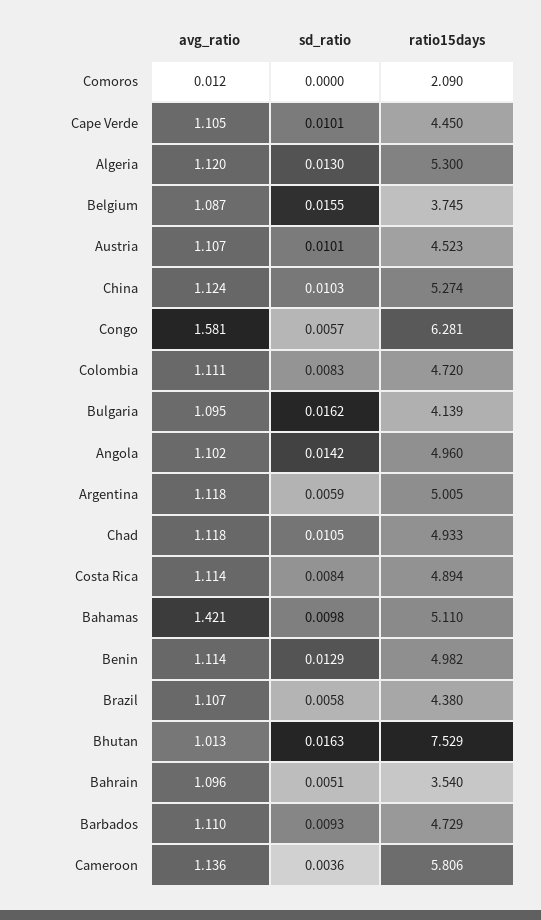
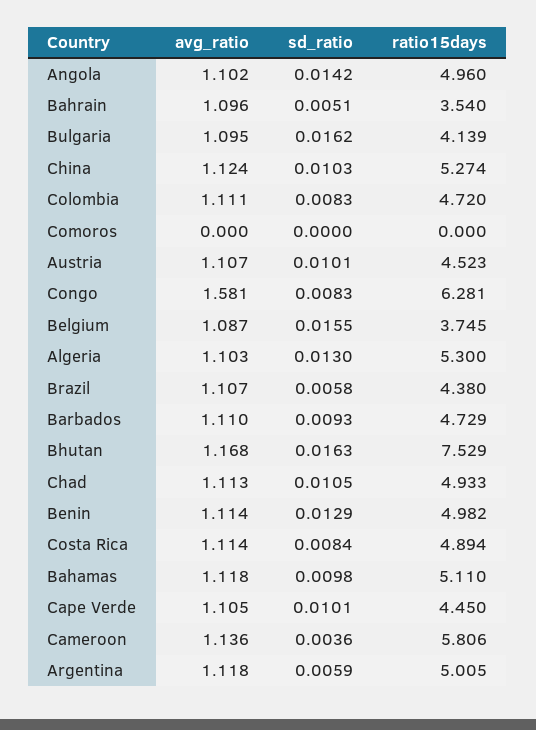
  {
    "avg_ratio": {
-     "Comoros": 0.012,
+     "Comoros": 0,
      "Cape Verde": 1.105,
-     "Algeria": 1.12,
+     "Algeria": 1.103,
      "Belgium": 1.087,
      "Austria": 1.107,
      "China": 1.124,
      "Congo": 1.581,
      "Colombia": 1.111,
      "Bulgaria": 1.095,
      "Angola": 1.102,
      "Argentina": 1.118,
-     "Chad": 1.118,
+     "Chad": 1.113,
      "Costa Rica": 1.114,
-     "Bahamas": 1.421,
+     "Bahamas": 1.118,
      "Benin": 1.114,
      "Brazil": 1.107,
-     "Bhutan": 1.013,
+     "Bhutan": 1.168,
      "Bahrain": 1.096,
      "Barbados": 1.11,
      "Cameroon": 1.136
    },
    "sd_ratio": {
      "Comoros": 0,
      "Cape Verde": 0.0101,
      "Algeria": 0.013,
      "Belgium": 0.0155,
      "Austria": 0.0101,
      "China": 0.0103,
-     "Congo": 0.0057,
+     "Congo": 0.0083,
      "Colombia": 0.0083,
      "Bulgaria": 0.0162,
      "Angola": 0.0142,
      "Argentina": 0.0059,
      "Chad": 0.0105,
      "Costa Rica": 0.0084,
      "Bahamas": 0.0098,
      "Benin": 0.0129,
      "Brazil": 0.0058,
      "Bhutan": 0.0163,
      "Bahrain": 0.0051,
      "Barbados": 0.0093,
      "Cameroon": 0.0036
    },
    "ratio15days": {
-     "Comoros": 2.09,
+     "Comoros": 0,
      "Cape Verde": 4.45,
      "Algeria": 5.3,
      "Belgium": 3.745,
      "Austria": 4.523,
      "China": 5.274,
      "Congo": 6.281,
      "Colombia": 4.72,
      "Bulgaria": 4.139,
      "Angola": 4.96,
      "Argentina": 5.005,
      "Chad": 4.933,
      "Costa Rica": 4.894,
      "Bahamas": 5.11,
      "Benin": 4.982,
      "Brazil": 4.38,
      "Bhutan": 7.529,
      "Bahrain": 3.54,
      "Barbados": 4.729,
      "Cameroon": 5.806
    }
  }

